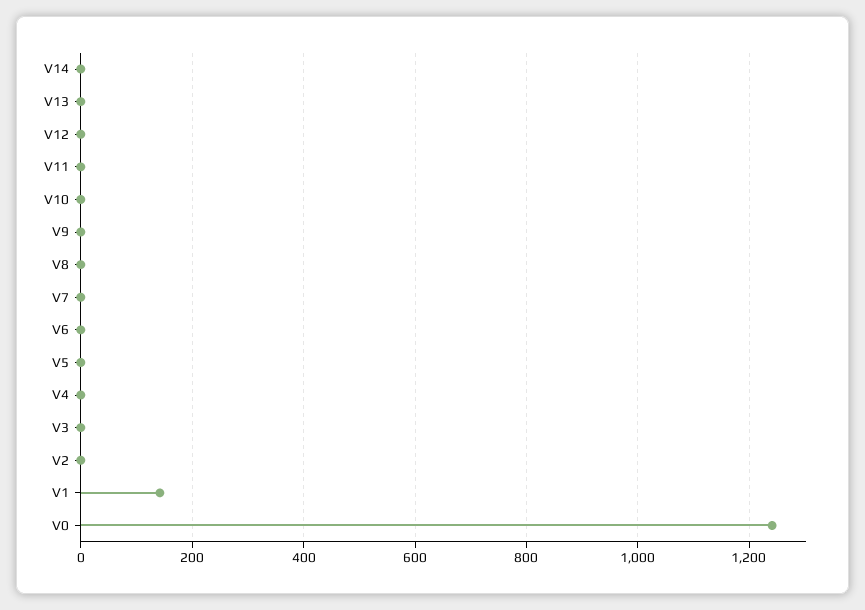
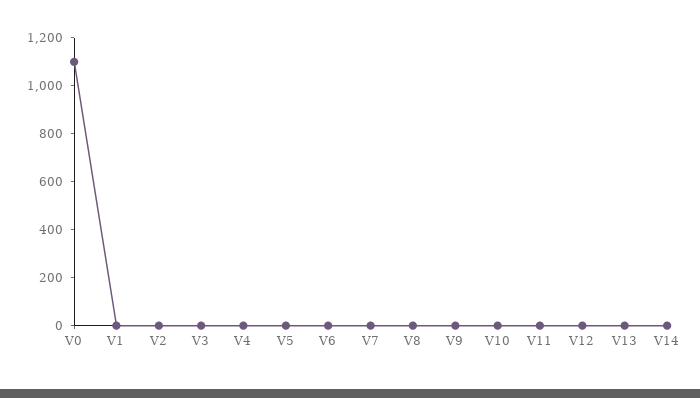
  {
    "V14": 0,
    "V13": 0,
    "V12": 0,
    "V11": 0,
    "V10": 0,
    "V9": 0,
    "V8": 0,
    "V7": 0,
    "V6": 0,
    "V5": 0,
    "V4": 0,
    "V3": 0,
    "V2": 0,
-   "V1": 140,
+   "V1": 0,
-   "V0": 1240
+   "V0": 1100
  }

